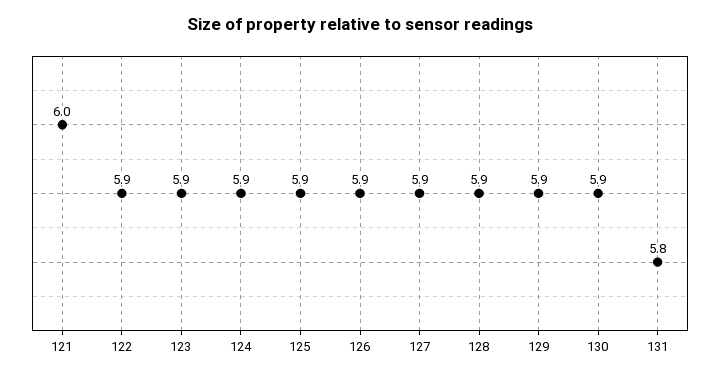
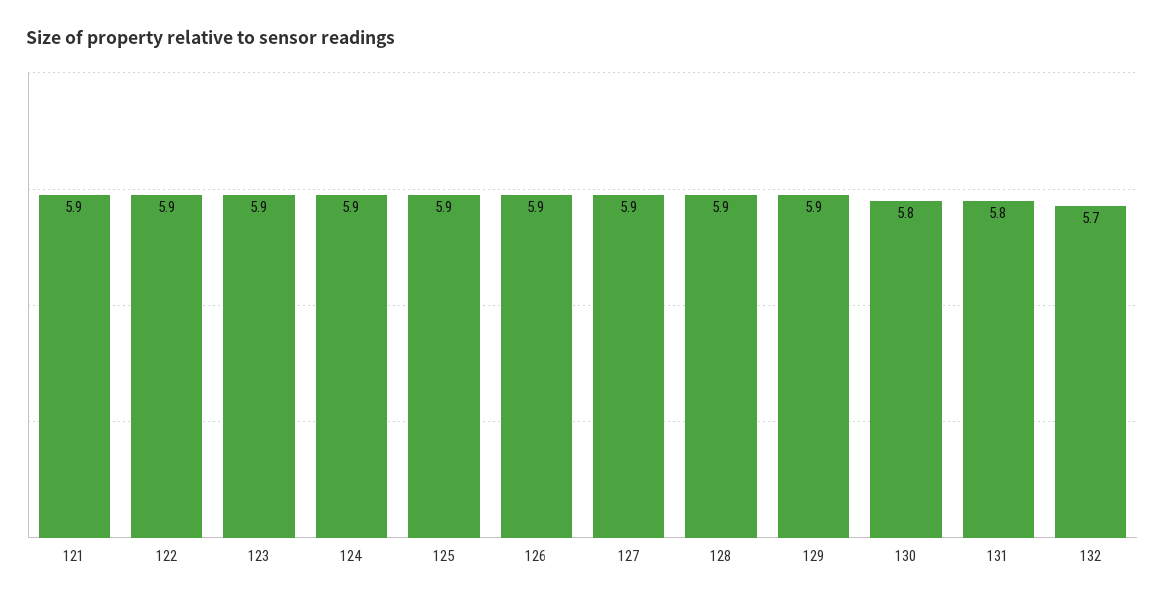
  {
-   "121": 6,
+   "121": 5.9,
    "122": 5.9,
    "123": 5.9,
    "124": 5.9,
    "125": 5.9,
    "126": 5.9,
    "127": 5.9,
    "128": 5.9,
    "129": 5.9,
-   "130": 5.9,
+   "130": 5.8,
-   "131": 5.8
+   "131": 5.8,
+   "132": 5.7
  }

